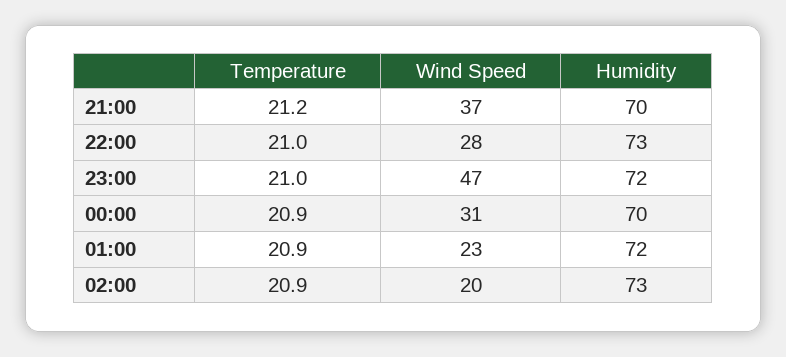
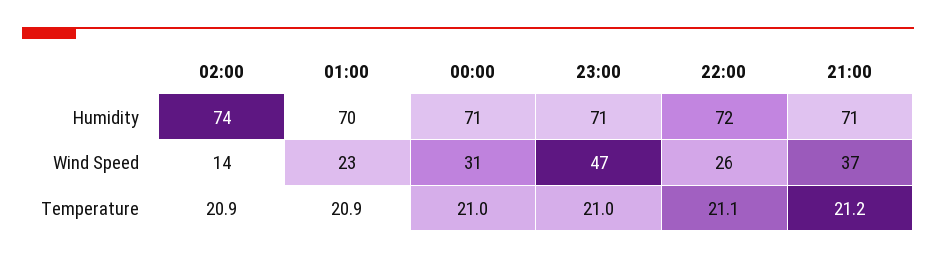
  {
    "Temperature": {
      "21:00": 21.2,
-     "22:00": 21,
+     "22:00": 21.1,
      "23:00": 21,
-     "00:00": 20.9,
+     "00:00": 21,
      "01:00": 20.9,
      "02:00": 20.9
    },
    "Wind Speed": {
      "21:00": 37,
-     "22:00": 28,
+     "22:00": 26,
      "23:00": 47,
      "00:00": 31,
      "01:00": 23,
-     "02:00": 20
+     "02:00": 14
    },
    "Humidity": {
-     "21:00": 70,
+     "21:00": 71,
-     "22:00": 73,
+     "22:00": 72,
-     "23:00": 72,
+     "23:00": 71,
-     "00:00": 70,
+     "00:00": 71,
-     "01:00": 72,
+     "01:00": 70,
-     "02:00": 73
+     "02:00": 74
    }
  }

